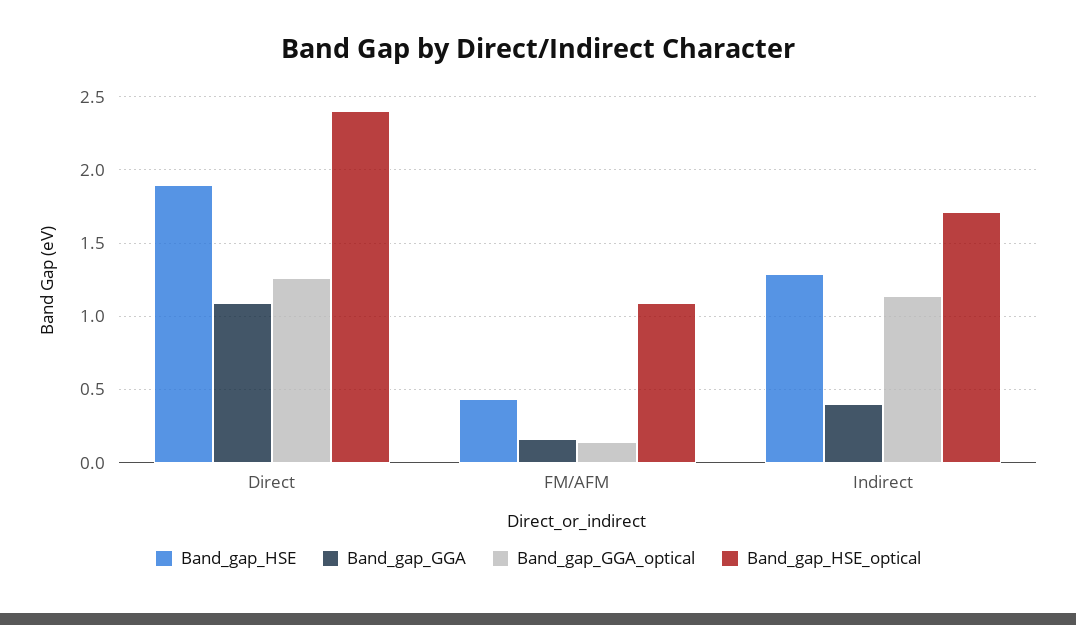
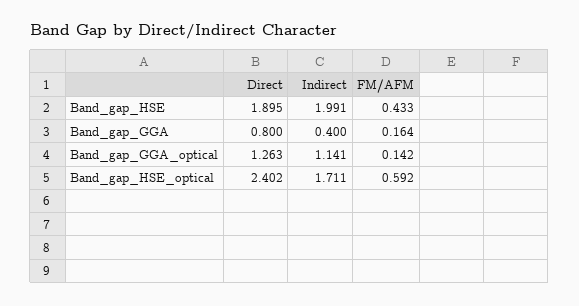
  {
    "Band_gap_HSE": {
      "Direct": 1.895,
      "FM/AFM": 0.433,
-     "Indirect": 1.3
+     "Indirect": 1.991
    },
    "Band_gap_GGA": {
-     "Direct": 1.1,
+     "Direct": 0.8,
      "FM/AFM": 0.164,
      "Indirect": 0.4
    },
    "Band_gap_GGA_optical": {
      "Direct": 1.263,
      "FM/AFM": 0.142,
      "Indirect": 1.141
    },
    "Band_gap_HSE_optical": {
      "Direct": 2.402,
-     "FM/AFM": 1.1,
+     "FM/AFM": 0.592,
      "Indirect": 1.711
    }
  }

